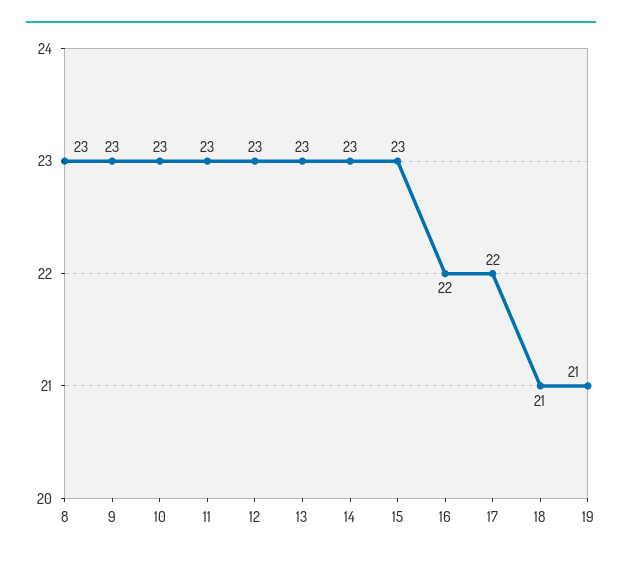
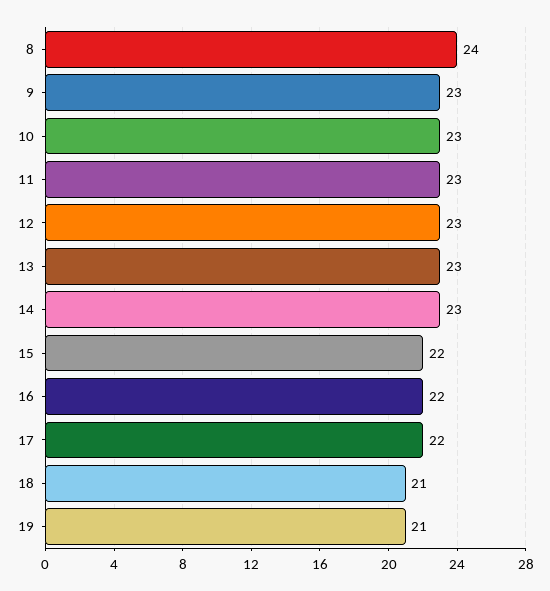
  {
-   "8": 23,
+   "8": 24,
    "9": 23,
    "10": 23,
    "11": 23,
    "12": 23,
    "13": 23,
    "14": 23,
-   "15": 23,
+   "15": 22,
    "16": 22,
    "17": 22,
    "18": 21,
    "19": 21
  }

